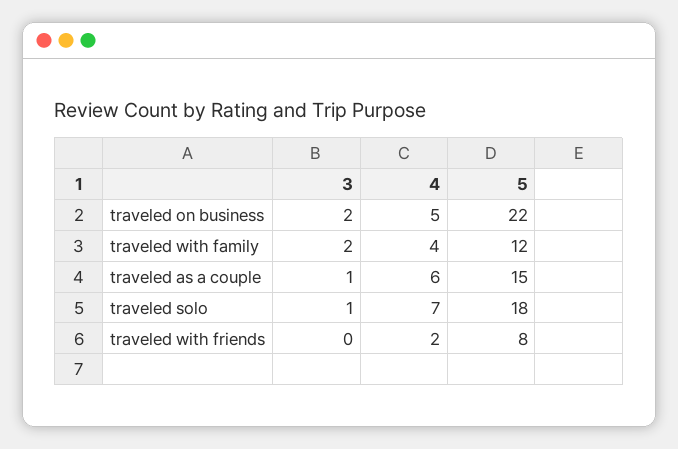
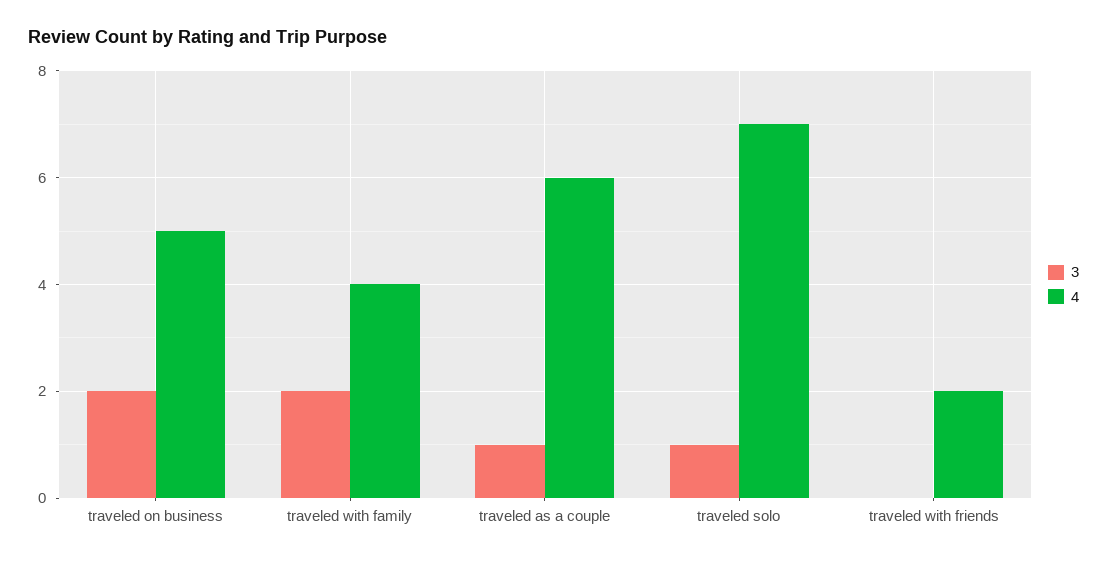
  {
    "3": {
      "traveled on business": 2,
      "traveled with family": 2,
      "traveled as a couple": 1,
      "traveled solo": 1,
      "traveled with friends": 0
    },
    "4": {
      "traveled on business": 5,
      "traveled with family": 4,
      "traveled as a couple": 6,
      "traveled solo": 7,
      "traveled with friends": 2
-   },
+   }
-   "5": {
-     "traveled on business": 22,
-     "traveled with family": 12,
-     "traveled as a couple": 15,
-     "traveled solo": 18,
-     "traveled with friends": 8
-   }
  }

